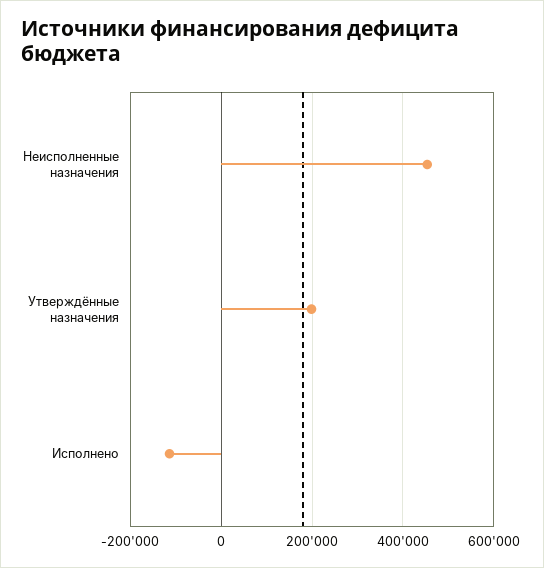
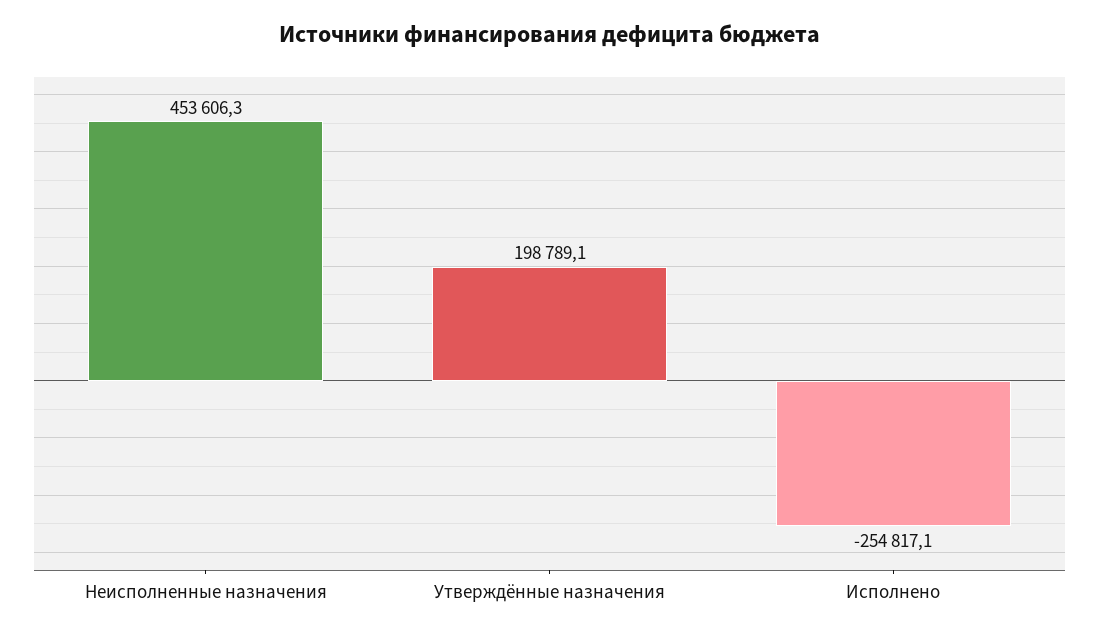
  {
    "Неисполненные назначения": 453606.3,
    "Утверждённые назначения": 198789.1,
-   "Исполнено": -120000
+   "Исполнено": -254817.1
  }

